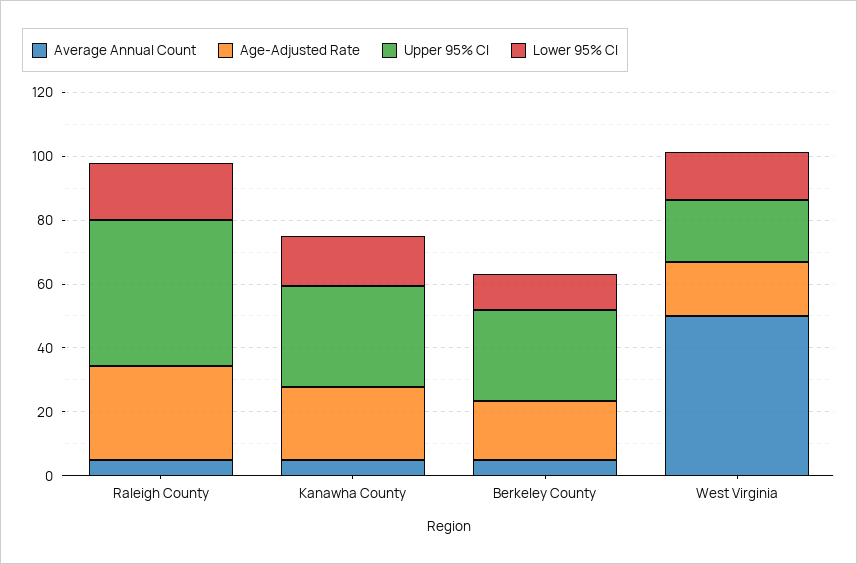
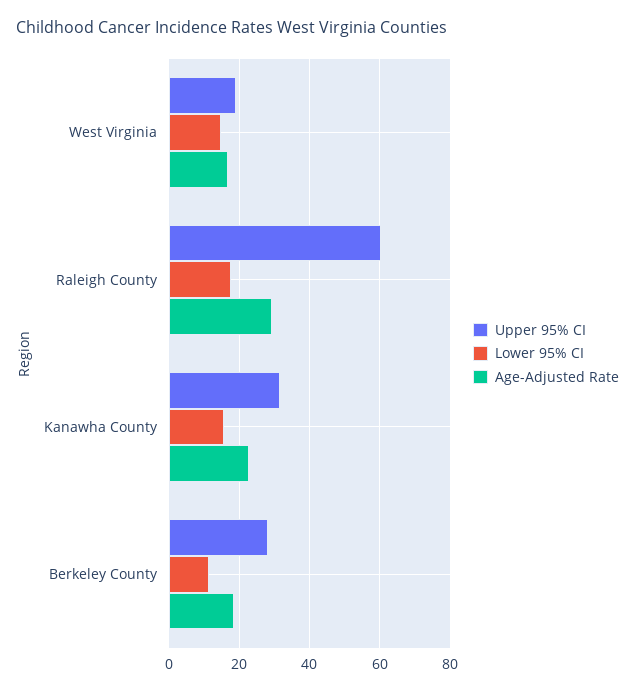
  {
-   "Average Annual Count": {
-     "Raleigh County": 5,
-     "Kanawha County": 5,
-     "Berkeley County": 5,
-     "West Virginia": 50
-   },
    "Age-Adjusted Rate": {
      "Raleigh County": 30,
      "Kanawha County": 22,
      "Berkeley County": 18,
      "West Virginia": 18
    },
    "Upper 95% CI": {
-     "Raleigh County": 45,
+     "Raleigh County": 60,
      "Kanawha County": 32,
      "Berkeley County": 28,
      "West Virginia": 20
    },
    "Lower 95% CI": {
      "Raleigh County": 18,
      "Kanawha County": 16,
      "Berkeley County": 12,
      "West Virginia": 16
    }
  }

